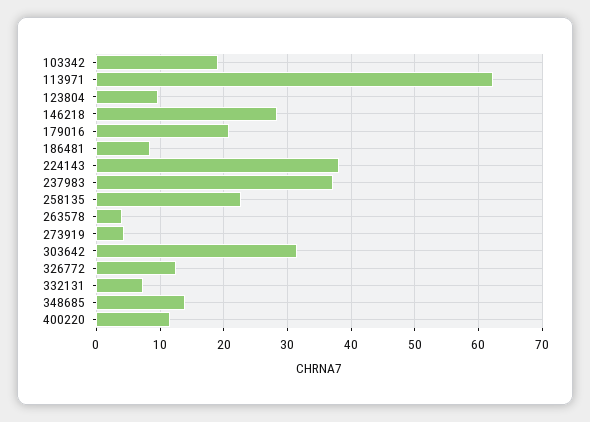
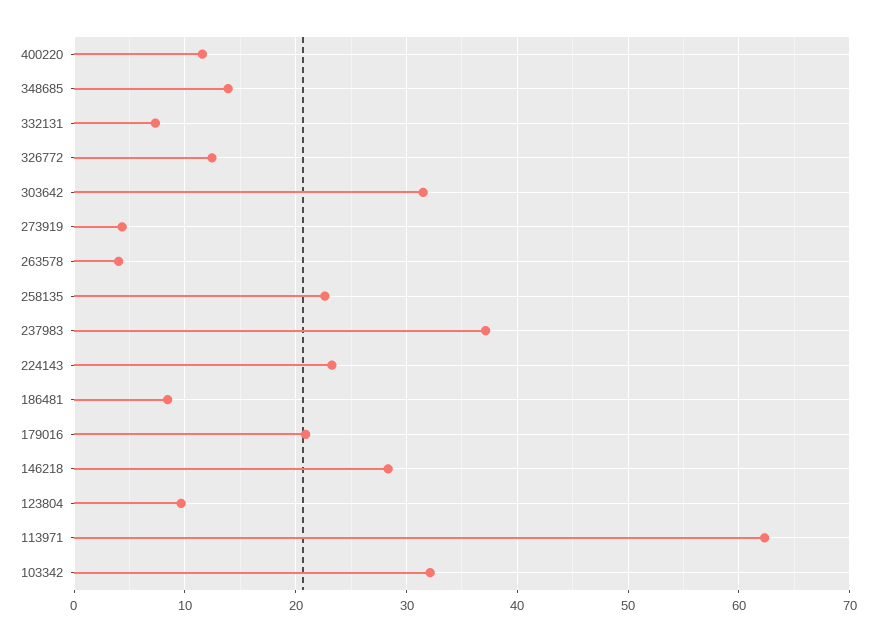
  {
-   "103342": 19,
+   "103342": 32,
    "113971": 62,
    "123804": 10,
    "146218": 28,
    "179016": 21,
    "186481": 8,
-   "224143": 38,
+   "224143": 23,
    "237983": 37,
    "258135": 23,
    "263578": 4,
    "273919": 4,
    "303642": 31,
    "326772": 12,
    "332131": 7,
    "348685": 14,
    "400220": 12
  }

